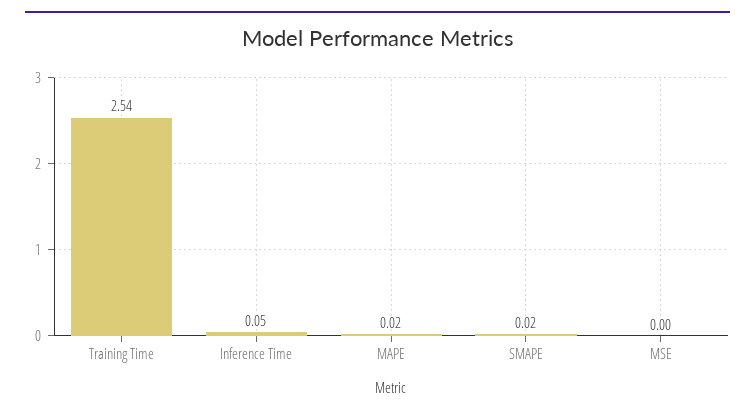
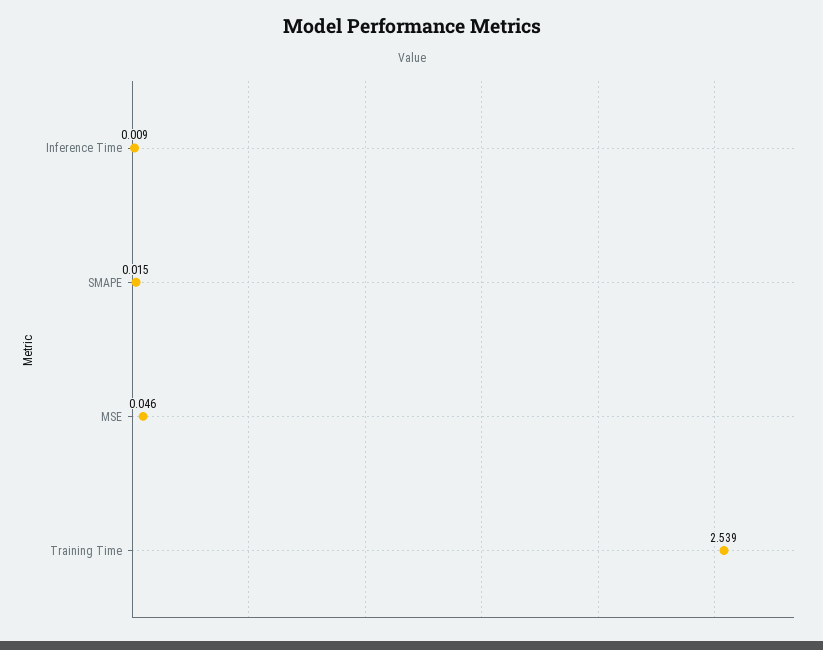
  {
    "Training Time": 2.539,
-   "Inference Time": 0.05,
+   "Inference Time": 0.009,
-   "MAPE": 0.02,
    "SMAPE": 0.015,
-   "MSE": 0
+   "MSE": 0.046
  }

